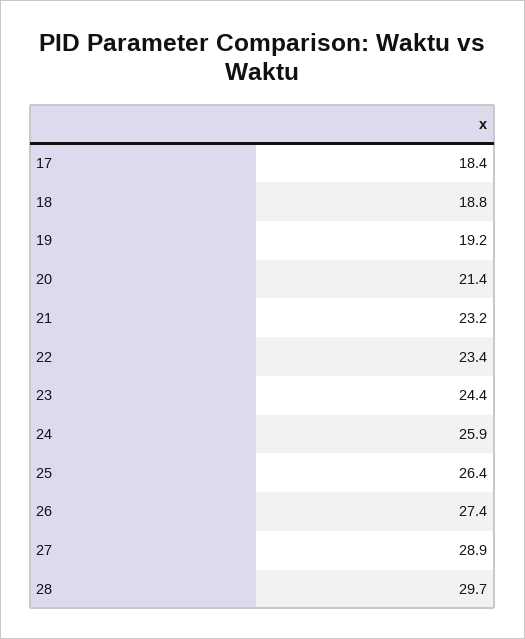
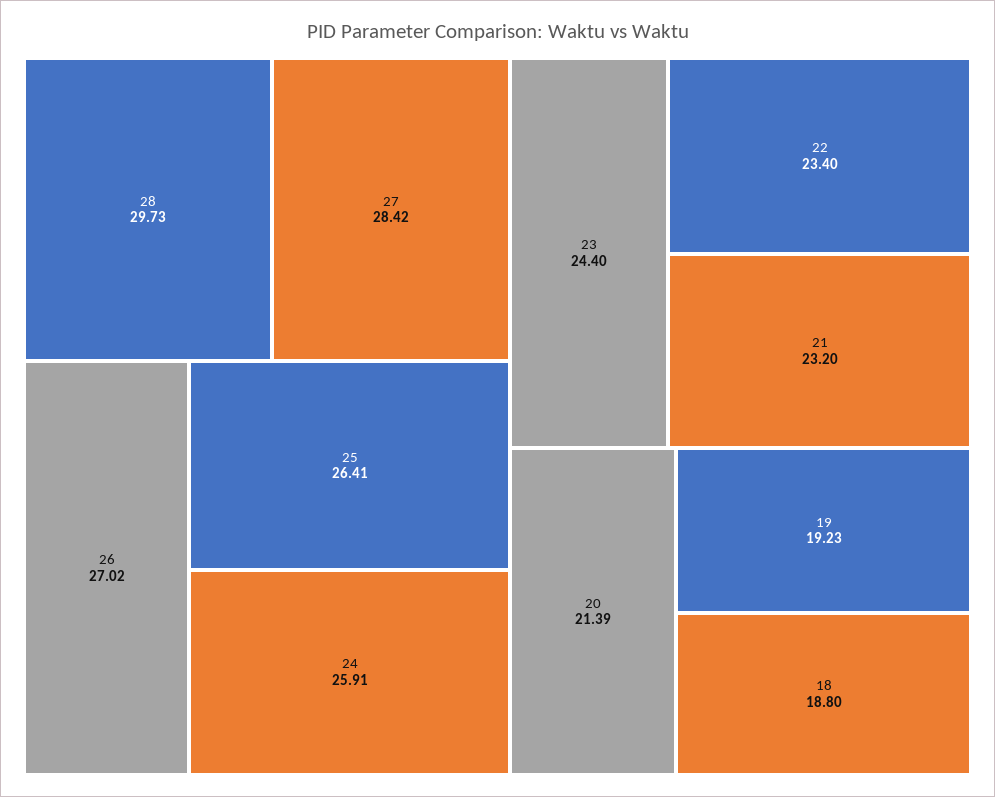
  {
-   "17": 18.4,
    "18": 18.8,
    "19": 19.23,
    "20": 21.39,
    "21": 23.2,
    "22": 23.4,
    "23": 24.4,
    "24": 25.91,
    "25": 26.41,
-   "26": 27.4,
+   "26": 27.02,
-   "27": 28.9,
+   "27": 28.42,
    "28": 29.73
  }

